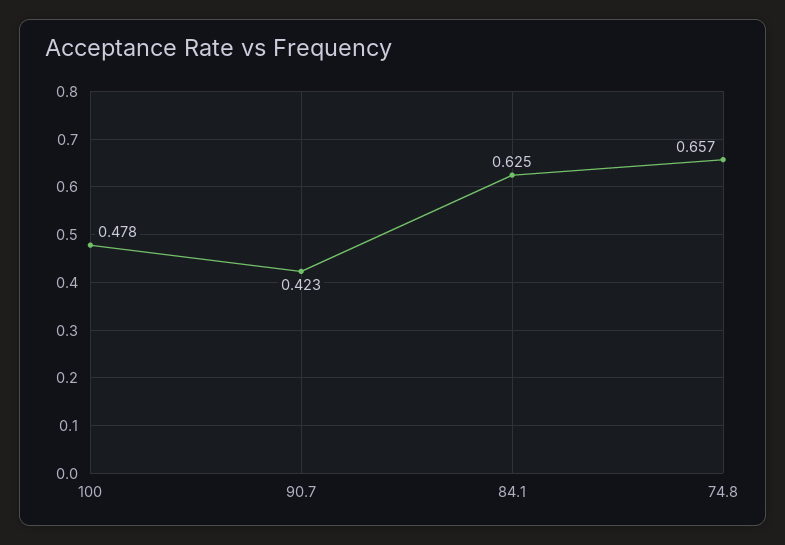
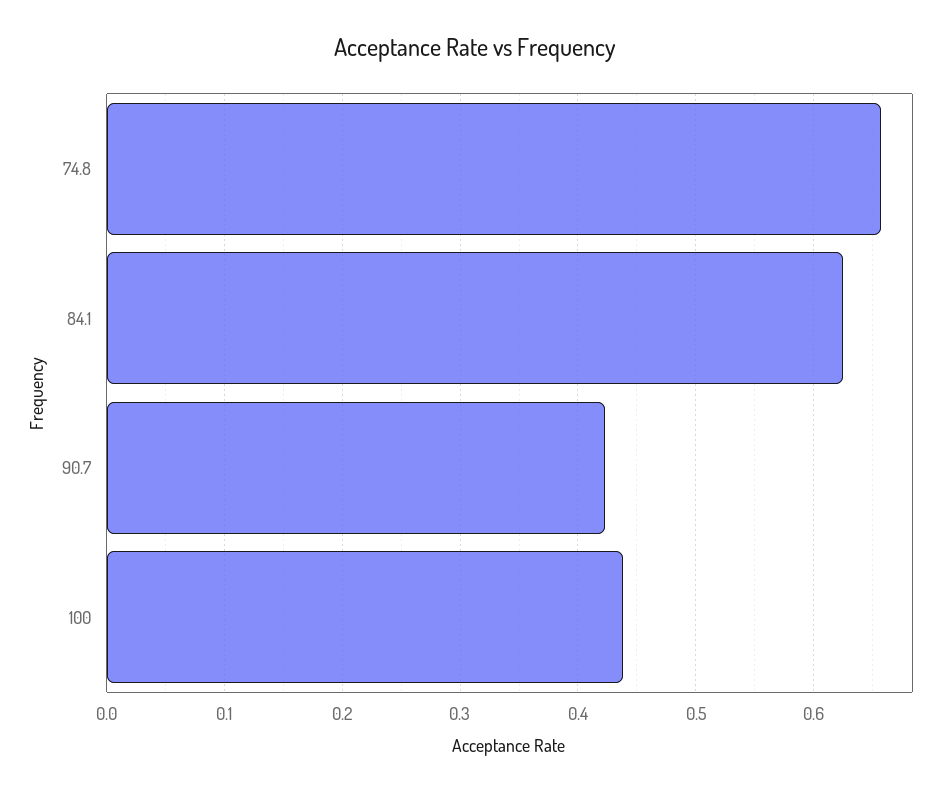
  {
-   "100": 0.478,
+   "100": 0.44,
    "90.7": 0.423,
    "84.1": 0.625,
    "74.8": 0.657
  }

